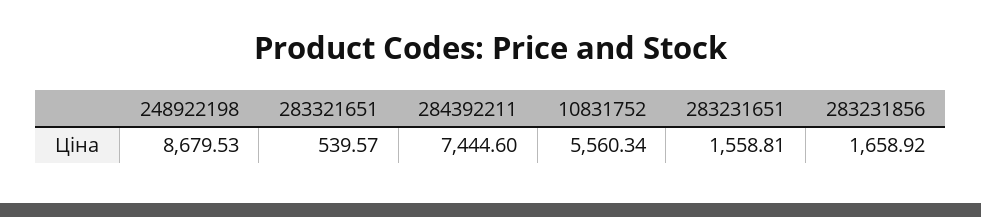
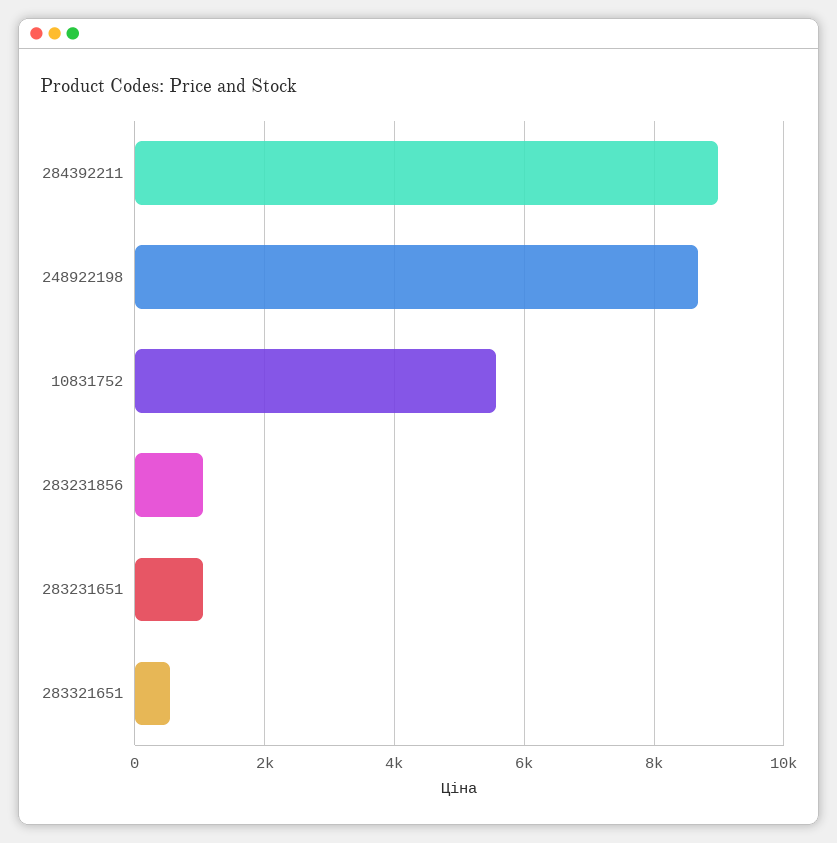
  {
    "248922198": 8679.53,
    "283321651": 539.57,
-   "284392211": 7444.6,
+   "284392211": 9000,
    "10831752": 5560.34,
-   "283231651": 1558.81,
+   "283231651": 1000,
-   "283231856": 1658.92
+   "283231856": 1000
  }

